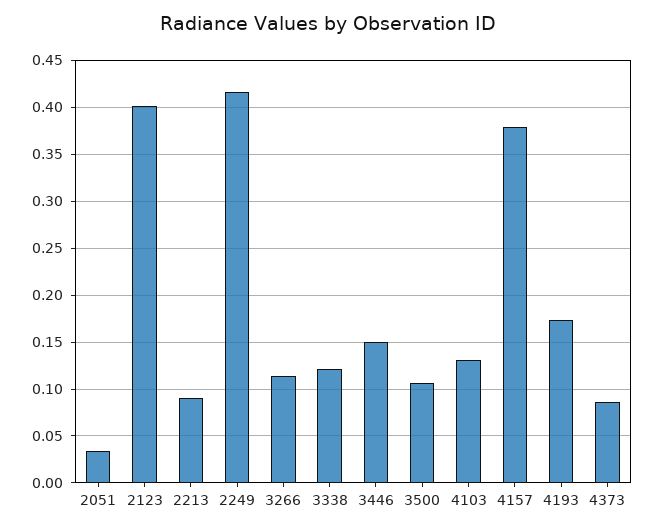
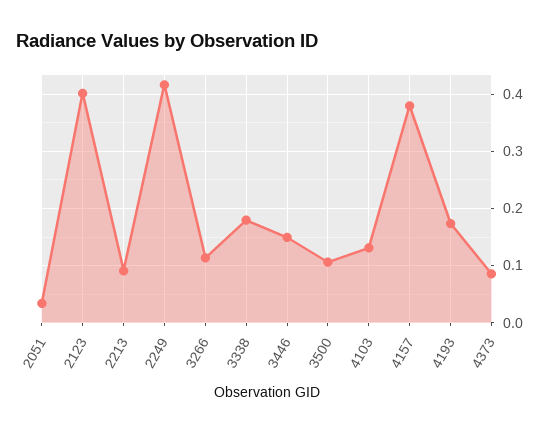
  {
    "2051": 0.03,
    "2123": 0.4,
    "2213": 0.09,
    "2249": 0.42,
    "3266": 0.11,
-   "3338": 0.12,
+   "3338": 0.18,
    "3446": 0.15,
    "3500": 0.11,
    "4103": 0.13,
    "4157": 0.38,
    "4193": 0.17,
    "4373": 0.09
  }

